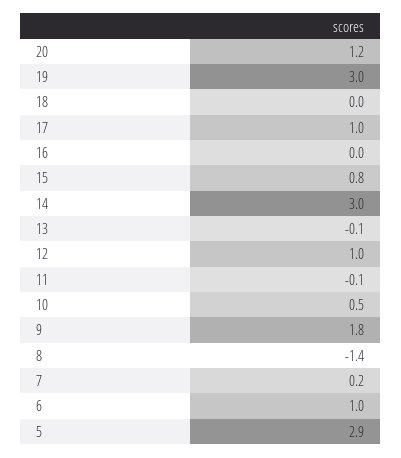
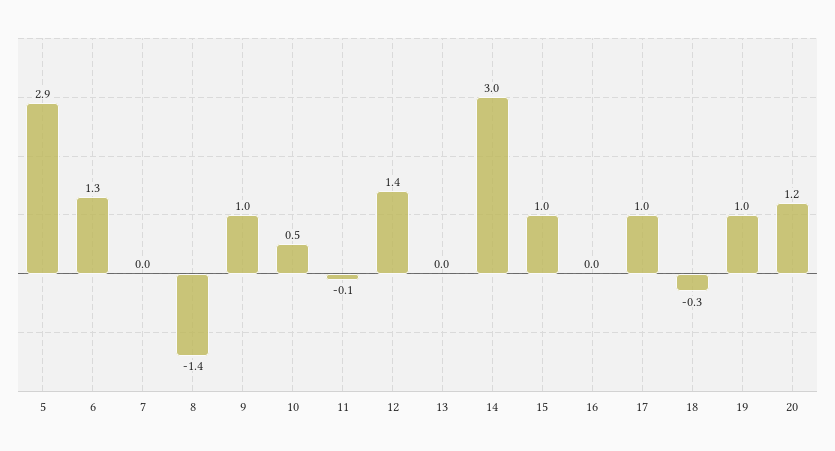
  {
    "20": 1.2,
-   "19": 3,
+   "19": 1,
-   "18": 0,
+   "18": -0.3,
    "17": 1,
    "16": 0,
-   "15": 0.8,
+   "15": 1,
    "14": 3,
-   "13": -0.1,
+   "13": 0,
-   "12": 1,
+   "12": 1.4,
    "11": -0.1,
    "10": 0.5,
-   "9": 1.8,
+   "9": 1,
    "8": -1.4,
-   "7": 0.2,
+   "7": 0,
-   "6": 1,
+   "6": 1.3,
    "5": 2.9
  }

